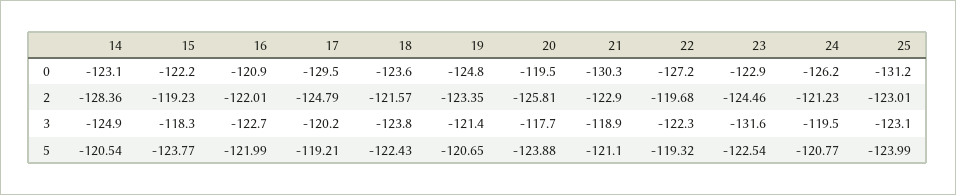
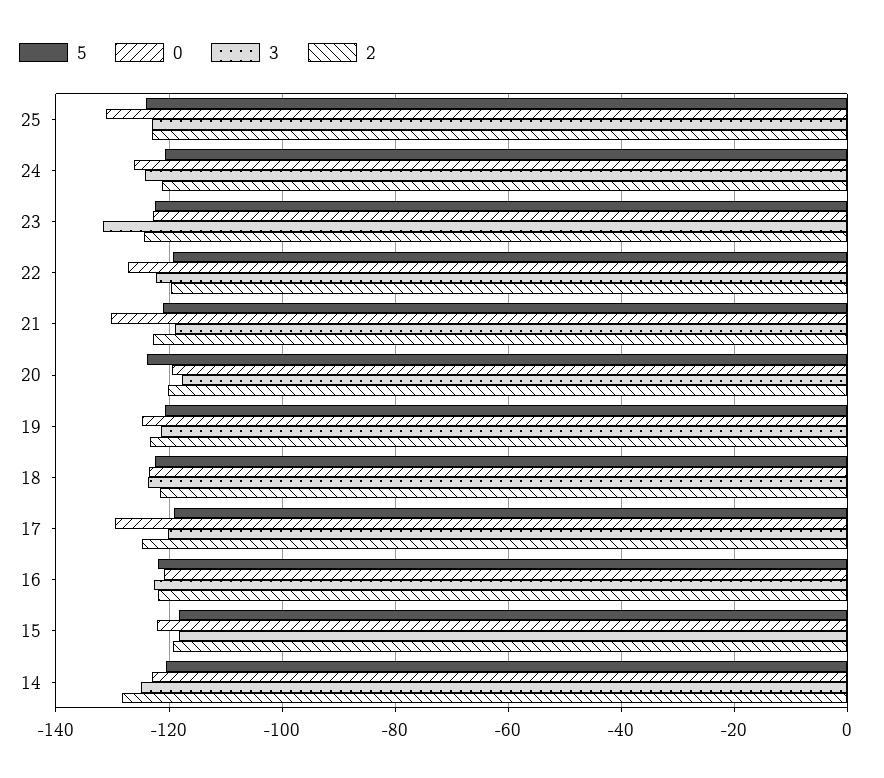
  {
    "0": {
      "14": -123.1,
      "15": -122.2,
      "16": -120.9,
      "17": -129.5,
      "18": -123.6,
      "19": -124.8,
      "20": -119.5,
      "21": -130.3,
      "22": -127.2,
      "23": -122.9,
      "24": -126.2,
      "25": -131.2
    },
    "2": {
      "14": -128.36,
      "15": -119.23,
      "16": -122.01,
      "17": -124.79,
      "18": -121.57,
      "19": -123.35,
-     "20": -125.81,
+     "20": -120,
      "21": -122.9,
      "22": -119.68,
      "23": -124.46,
      "24": -121.23,
      "25": -123.01
    },
    "3": {
      "14": -124.9,
      "15": -118.3,
      "16": -122.7,
      "17": -120.2,
      "18": -123.8,
      "19": -121.4,
      "20": -117.7,
      "21": -118.9,
      "22": -122.3,
      "23": -131.6,
-     "24": -119.5,
+     "24": -124,
      "25": -123.1
    },
    "5": {
      "14": -120.54,
-     "15": -123.77,
+     "15": -118,
      "16": -121.99,
      "17": -119.21,
      "18": -122.43,
      "19": -120.65,
      "20": -123.88,
      "21": -121.1,
      "22": -119.32,
      "23": -122.54,
      "24": -120.77,
      "25": -123.99
    }
  }

